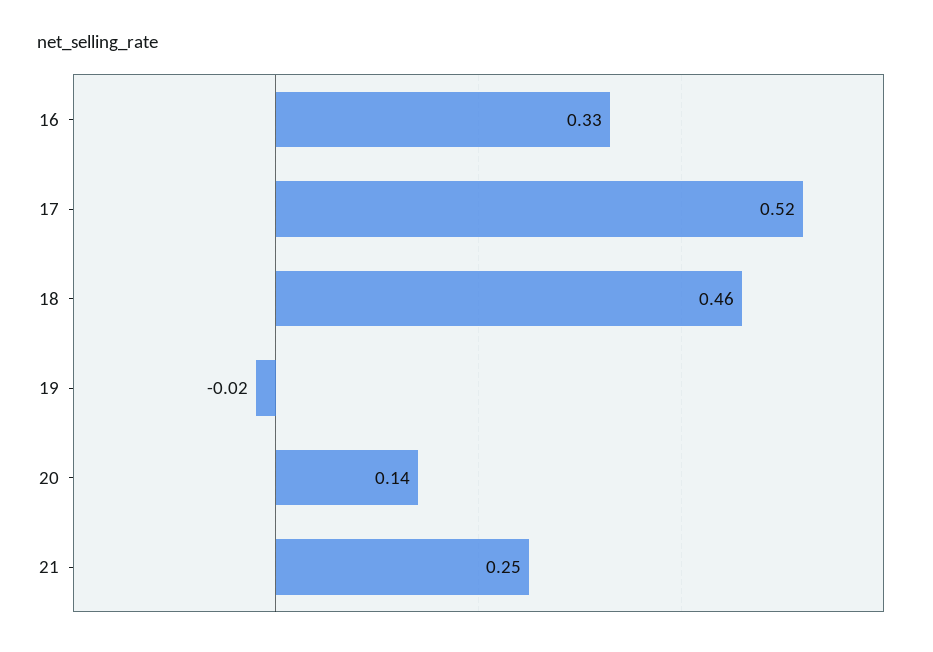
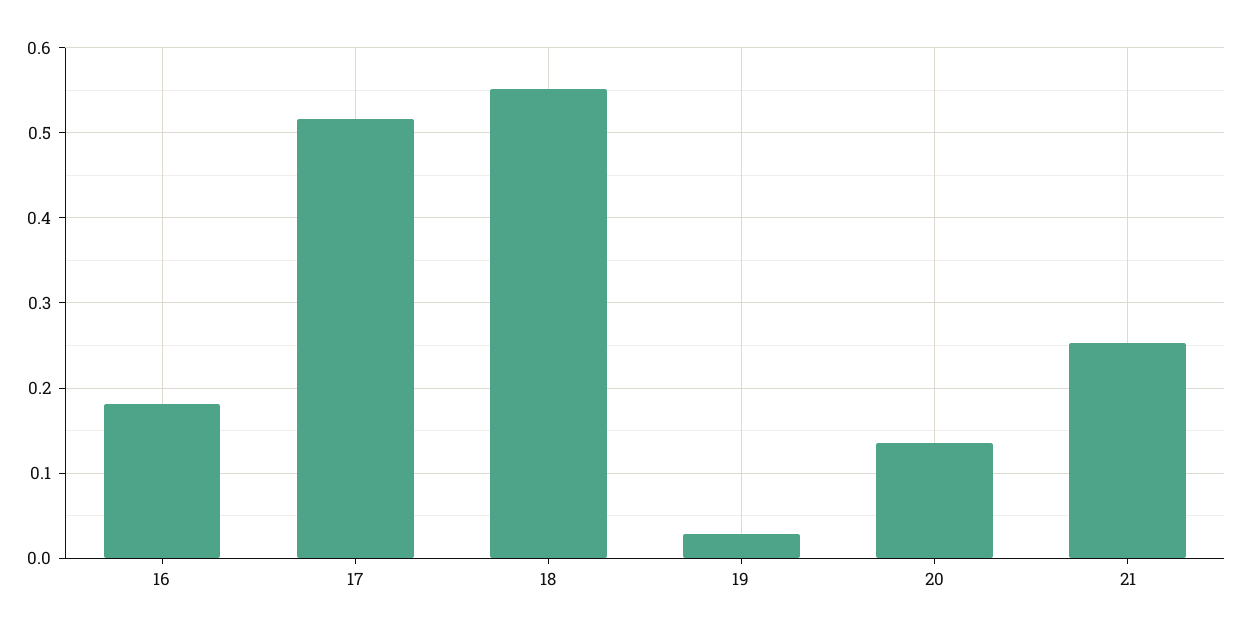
  {
-   "16": 0.33,
+   "16": 0.18,
    "17": 0.52,
-   "18": 0.46,
+   "18": 0.55,
-   "19": -0.02,
+   "19": 0.03,
    "20": 0.14,
    "21": 0.25
  }

